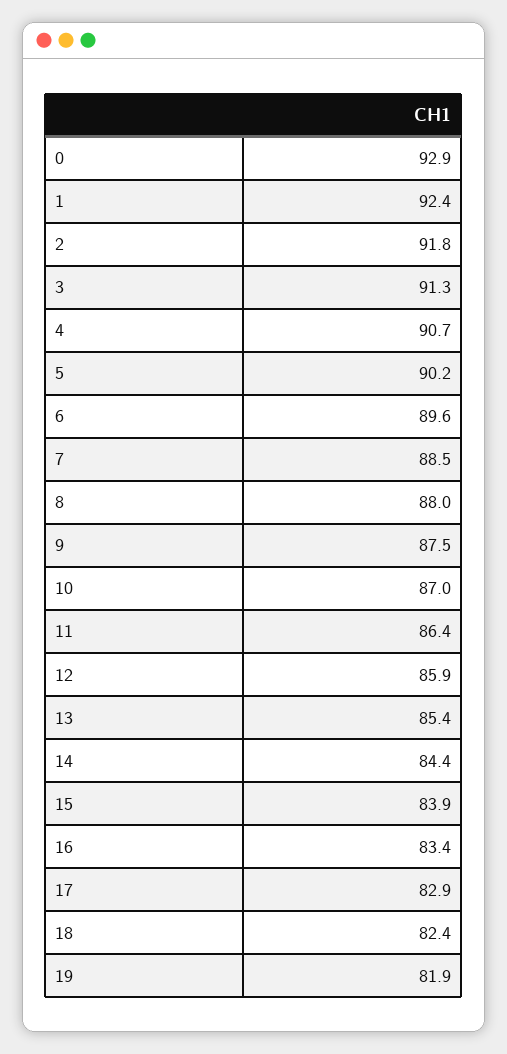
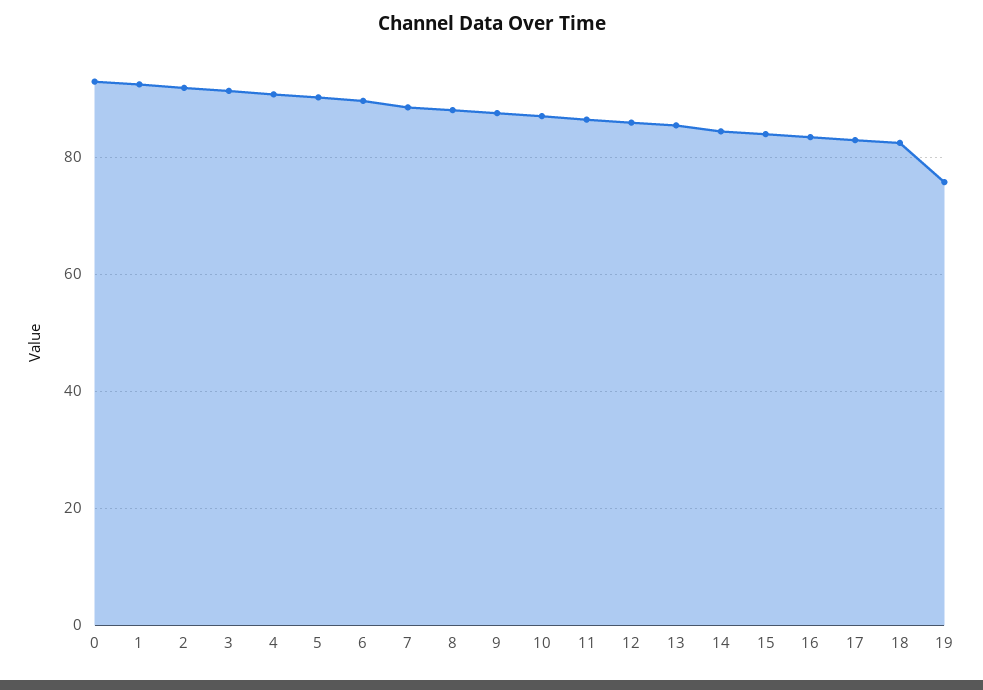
  {
    "0": 92.9,
    "1": 92.4,
    "2": 91.8,
    "3": 91.3,
    "4": 90.7,
    "5": 90.2,
    "6": 89.6,
    "7": 88.5,
    "8": 88,
    "9": 87.5,
    "10": 87,
    "11": 86.4,
    "12": 85.9,
    "13": 85.4,
    "14": 84.4,
    "15": 83.9,
    "16": 83.4,
    "17": 82.9,
    "18": 82.4,
-   "19": 81.9
+   "19": 76
  }

